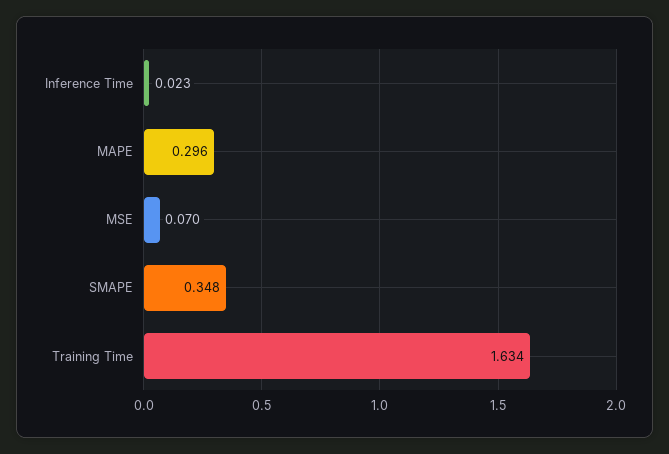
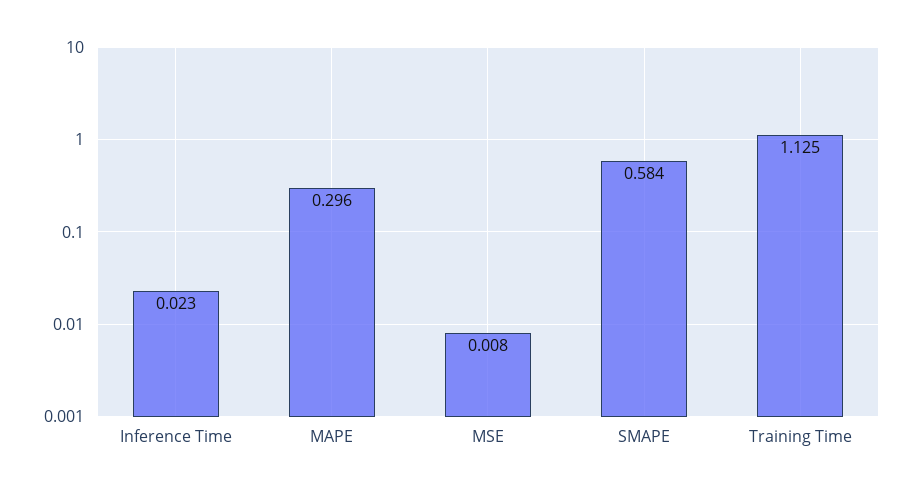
  {
    "Inference Time": 0.023,
    "MAPE": 0.296,
-   "MSE": 0.07,
+   "MSE": 0.008,
-   "SMAPE": 0.348,
+   "SMAPE": 0.584,
-   "Training Time": 1.634
+   "Training Time": 1.125
  }

